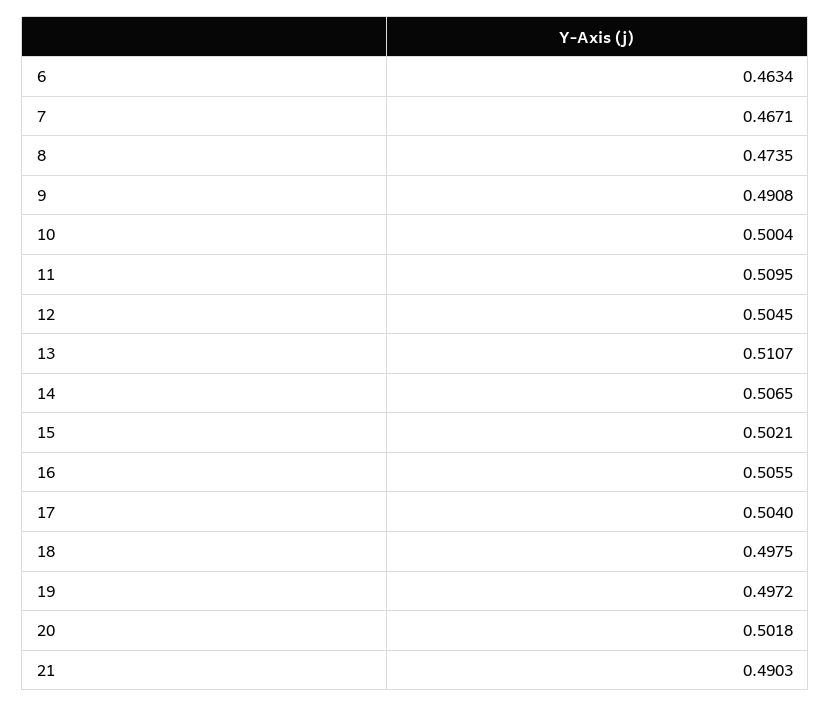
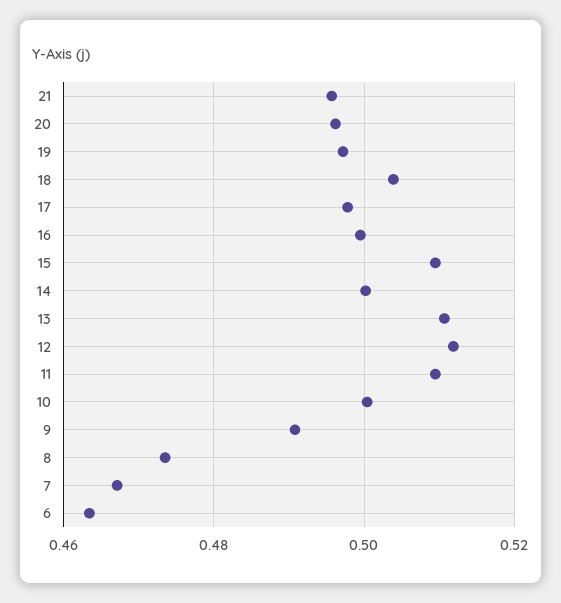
  {
    "6": 0.4634,
    "7": 0.4671,
    "8": 0.4735,
    "9": 0.4908,
    "10": 0.5004,
    "11": 0.5095,
-   "12": 0.5045,
+   "12": 0.512,
    "13": 0.5107,
-   "14": 0.5065,
+   "14": 0.5,
-   "15": 0.5021,
+   "15": 0.51,
-   "16": 0.5055,
+   "16": 0.5,
-   "17": 0.504,
+   "17": 0.498,
-   "18": 0.4975,
+   "18": 0.504,
    "19": 0.4972,
-   "20": 0.5018,
+   "20": 0.496,
-   "21": 0.4903
+   "21": 0.496
  }

